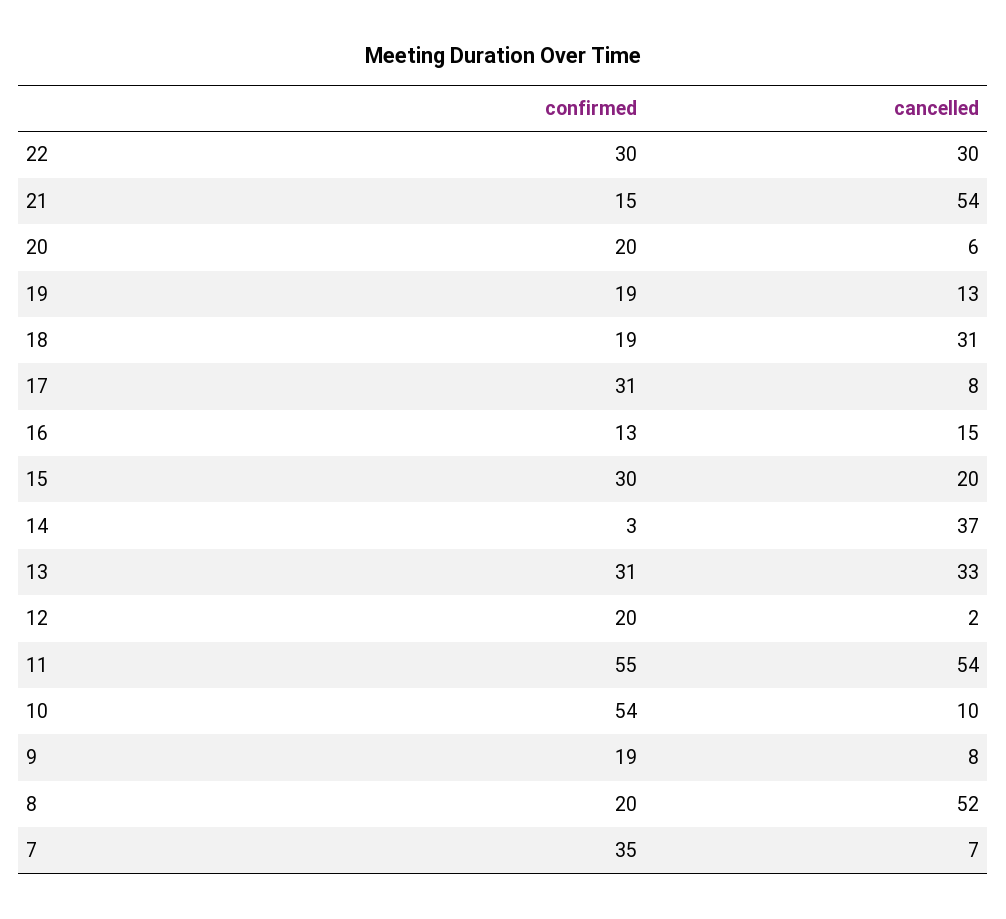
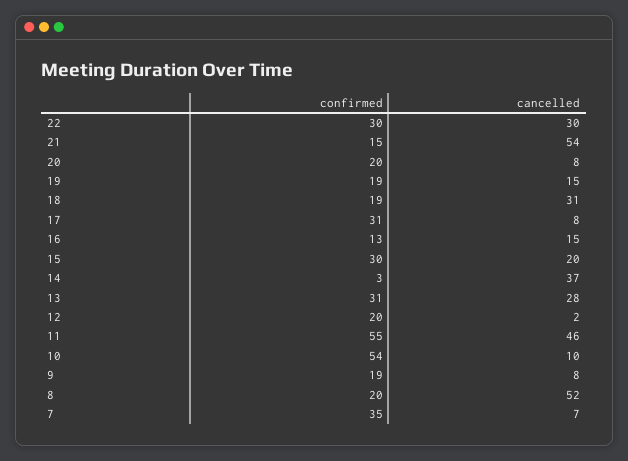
  {
    "confirmed": {
      "22": 30,
      "21": 15,
      "20": 20,
      "19": 19,
      "18": 19,
      "17": 31,
      "16": 13,
      "15": 30,
      "14": 3,
      "13": 31,
      "12": 20,
      "11": 55,
      "10": 54,
      "9": 19,
      "8": 20,
      "7": 35
    },
    "cancelled": {
      "22": 30,
      "21": 54,
-     "20": 6,
+     "20": 8,
-     "19": 13,
+     "19": 15,
      "18": 31,
      "17": 8,
      "16": 15,
      "15": 20,
      "14": 37,
-     "13": 33,
+     "13": 28,
      "12": 2,
-     "11": 54,
+     "11": 46,
      "10": 10,
      "9": 8,
      "8": 52,
      "7": 7
    }
  }

